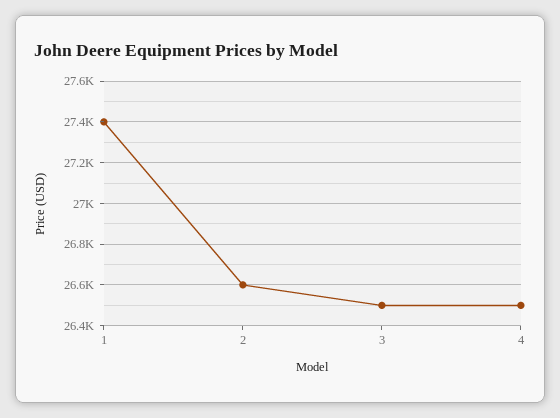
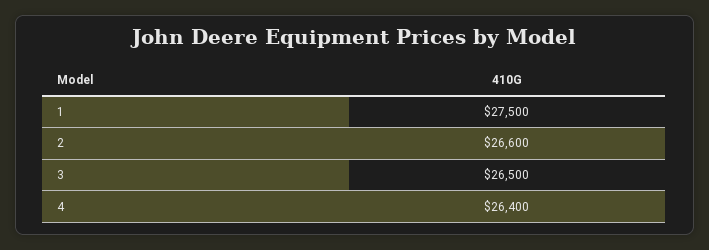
  {
-   "1": 27400,
+   "1": 27500,
    "2": 26600,
    "3": 26500,
-   "4": 26500
+   "4": 26400
  }

